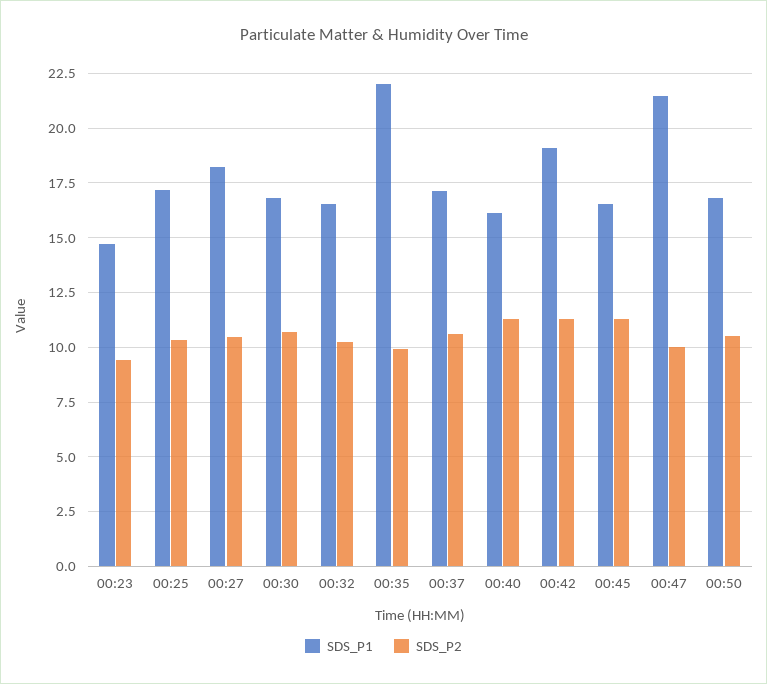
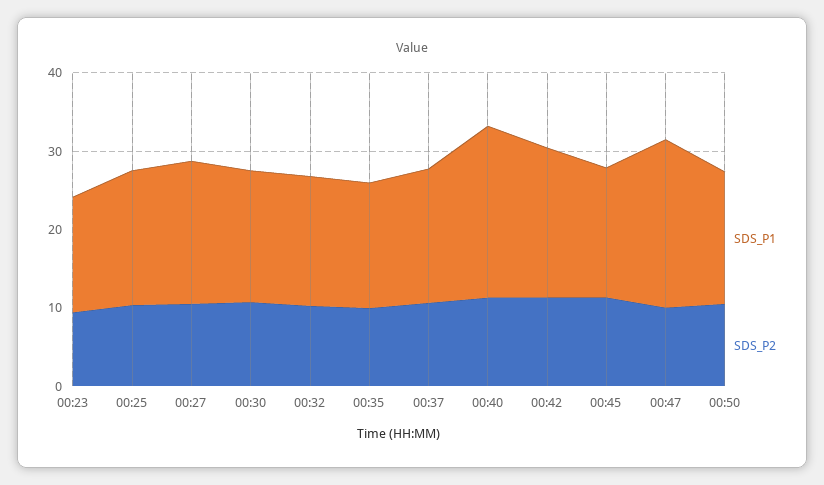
  {
    "SDS_P1": {
      "00:23": 14.5,
      "00:25": 17,
      "00:27": 18,
      "00:30": 17,
      "00:32": 16.5,
-     "00:35": 22,
+     "00:35": 16,
      "00:37": 17,
-     "00:40": 16,
+     "00:40": 22,
      "00:42": 19,
      "00:45": 16.5,
      "00:47": 21.5,
      "00:50": 17
    },
    "SDS_P2": {
      "00:23": 9.5,
      "00:25": 10.5,
      "00:27": 10.5,
      "00:30": 10.5,
      "00:32": 10,
      "00:35": 10,
      "00:37": 10.5,
      "00:40": 11.5,
      "00:42": 11.5,
      "00:45": 11.5,
      "00:47": 10,
      "00:50": 10.5
    }
  }

